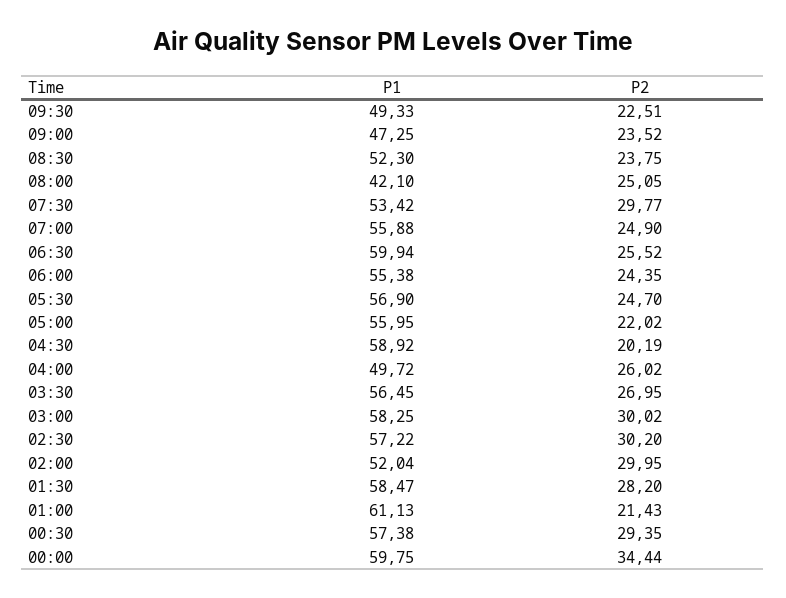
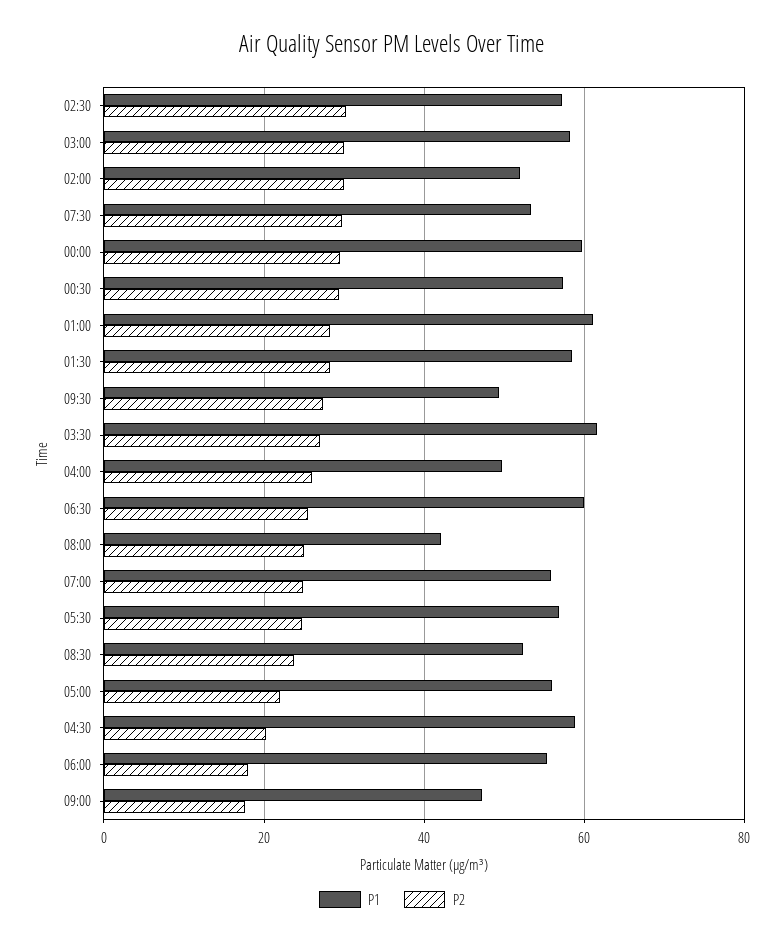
  {
    "P1": {
      "09:30": 49.33,
      "09:00": 47.25,
      "08:30": 52.3,
      "08:00": 42.1,
      "07:30": 53.42,
      "07:00": 55.88,
      "06:30": 59.94,
      "06:00": 55.38,
      "05:30": 56.9,
      "05:00": 55.95,
      "04:30": 58.92,
      "04:00": 49.72,
-     "03:30": 56.45,
+     "03:30": 62,
      "03:00": 58.25,
      "02:30": 57.22,
      "02:00": 52.04,
      "01:30": 58.47,
      "01:00": 61.13,
      "00:30": 57.38,
      "00:00": 59.75
    },
    "P2": {
-     "09:30": 22.51,
+     "09:30": 28,
-     "09:00": 23.52,
+     "09:00": 18,
      "08:30": 23.75,
      "08:00": 25.05,
      "07:30": 29.77,
      "07:00": 24.9,
      "06:30": 25.52,
-     "06:00": 24.35,
+     "06:00": 18,
      "05:30": 24.7,
      "05:00": 22.02,
      "04:30": 20.19,
      "04:00": 26.02,
      "03:30": 26.95,
      "03:00": 30.02,
      "02:30": 30.2,
      "02:00": 29.95,
      "01:30": 28.2,
-     "01:00": 21.43,
+     "01:00": 28,
      "00:30": 29.35,
-     "00:00": 34.44
+     "00:00": 30
    }
  }

